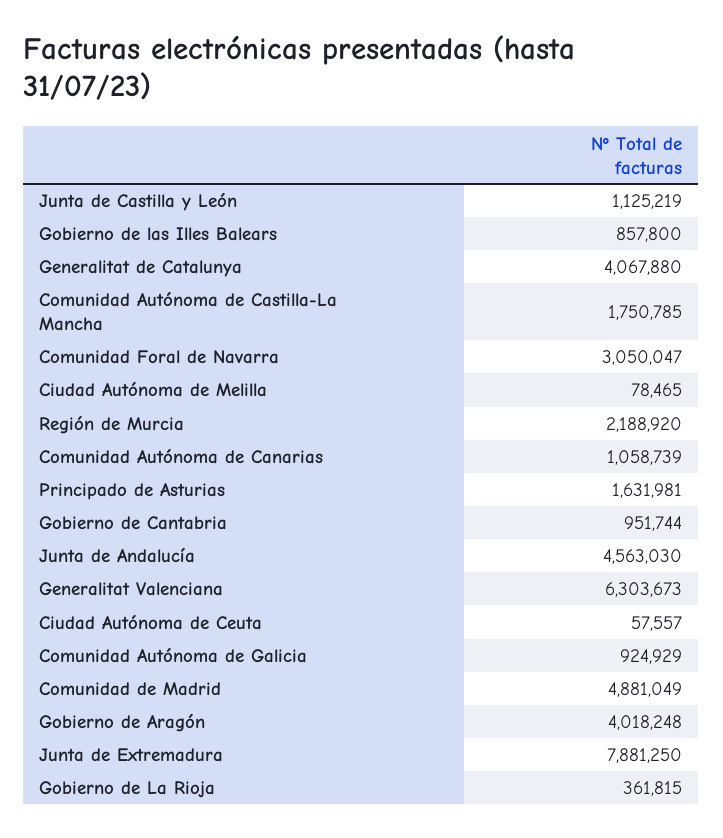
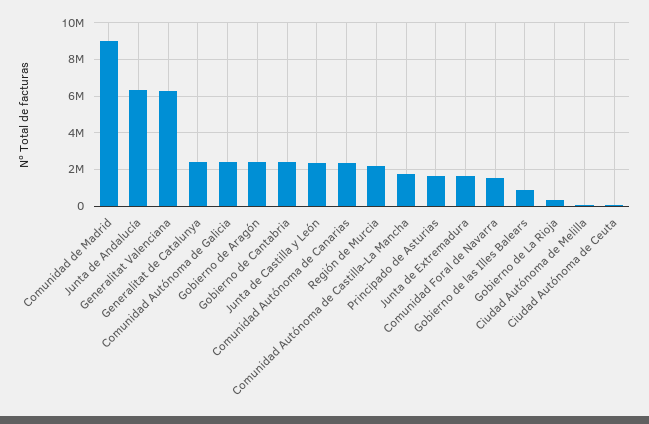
  {
-   "Junta de Castilla y León": 1125219,
+   "Junta de Castilla y León": 2500000,
    "Gobierno de las Illes Balears": 857800,
-   "Generalitat de Catalunya": 4067880,
+   "Generalitat de Catalunya": 2500000,
    "Comunidad Autónoma de Castilla-La Mancha": 1750785,
-   "Comunidad Foral de Navarra": 3050047,
+   "Comunidad Foral de Navarra": 1500000,
    "Ciudad Autónoma de Melilla": 78465,
    "Región de Murcia": 2188920,
-   "Comunidad Autónoma de Canarias": 1058739,
+   "Comunidad Autónoma de Canarias": 2500000,
    "Principado de Asturias": 1631981,
-   "Gobierno de Cantabria": 951744,
+   "Gobierno de Cantabria": 2500000,
-   "Junta de Andalucía": 4563030,
+   "Junta de Andalucía": 6500000,
    "Generalitat Valenciana": 6303673,
    "Ciudad Autónoma de Ceuta": 57557,
-   "Comunidad Autónoma de Galicia": 924929,
+   "Comunidad Autónoma de Galicia": 2500000,
-   "Comunidad de Madrid": 4881049,
+   "Comunidad de Madrid": 9000000,
-   "Gobierno de Aragón": 4018248,
+   "Gobierno de Aragón": 2500000,
-   "Junta de Extremadura": 7881250,
+   "Junta de Extremadura": 1500000,
    "Gobierno de La Rioja": 361815
  }

